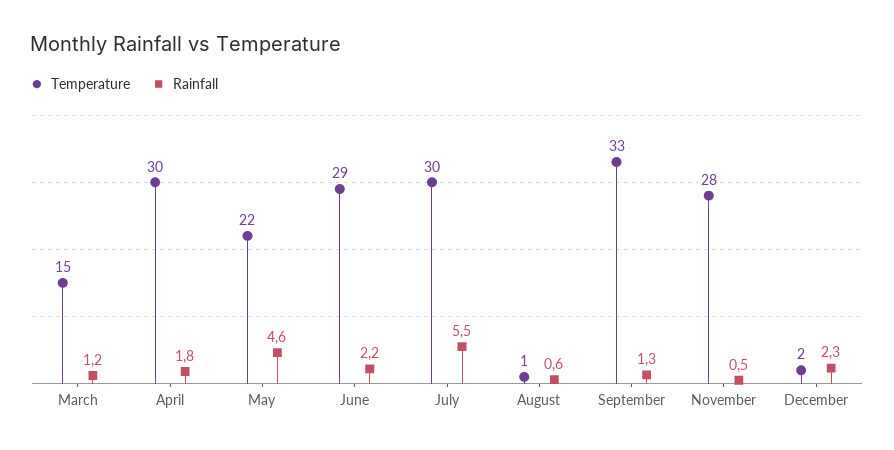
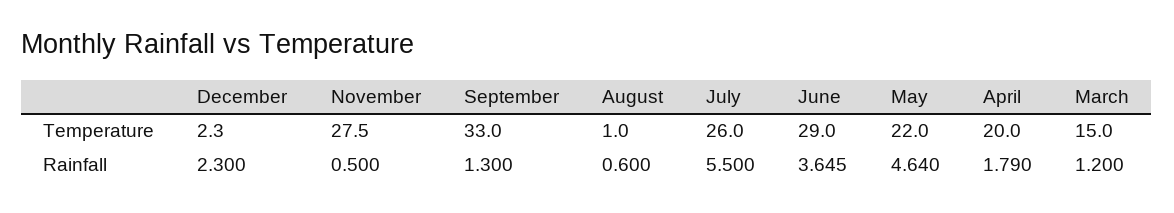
  {
    "Temperature": {
      "March": 15,
-     "April": 30,
+     "April": 20,
      "May": 22,
      "June": 29,
-     "July": 30,
+     "July": 26,
      "August": 1,
      "September": 33,
      "November": 27.5,
      "December": 2.3
    },
    "Rainfall": {
      "March": 1.2,
      "April": 1.79,
      "May": 4.64,
-     "June": 2.2,
+     "June": 3.645,
      "July": 5.5,
      "August": 0.6,
      "September": 1.3,
      "November": 0.5,
      "December": 2.3
    }
  }

